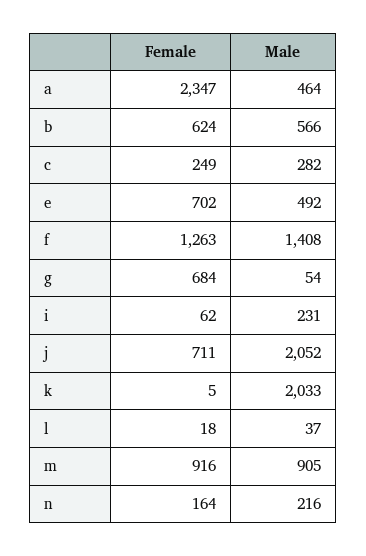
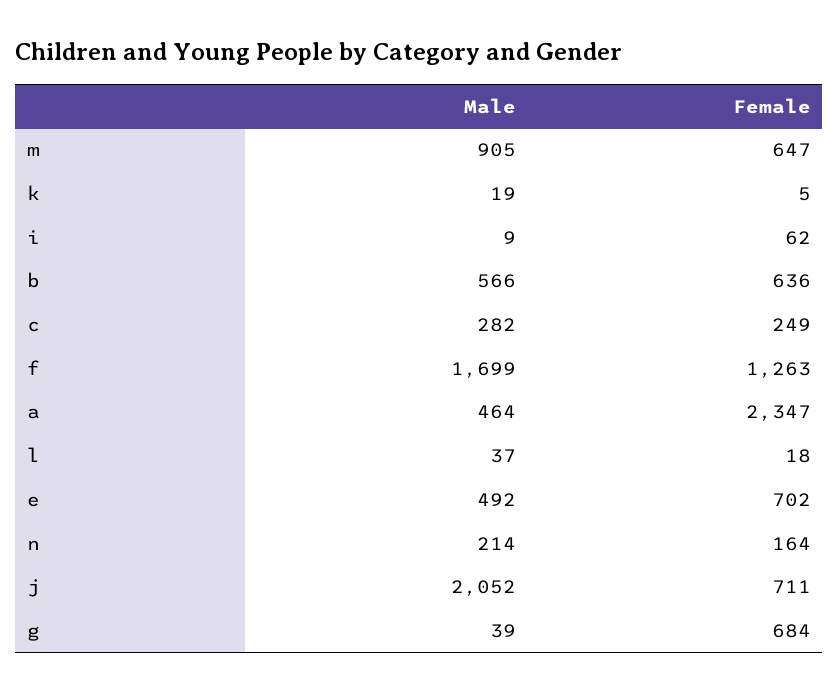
  {
    "Female": {
      "a": 2347,
-     "b": 624,
+     "b": 636,
      "c": 249,
      "e": 702,
      "f": 1263,
      "g": 684,
      "i": 62,
      "j": 711,
      "k": 5,
      "l": 18,
-     "m": 916,
+     "m": 647,
      "n": 164
    },
    "Male": {
      "a": 464,
      "b": 566,
      "c": 282,
      "e": 492,
-     "f": 1408,
+     "f": 1699,
-     "g": 54,
+     "g": 39,
-     "i": 231,
+     "i": 9,
      "j": 2052,
-     "k": 2033,
+     "k": 19,
      "l": 37,
      "m": 905,
-     "n": 216
+     "n": 214
    }
  }

